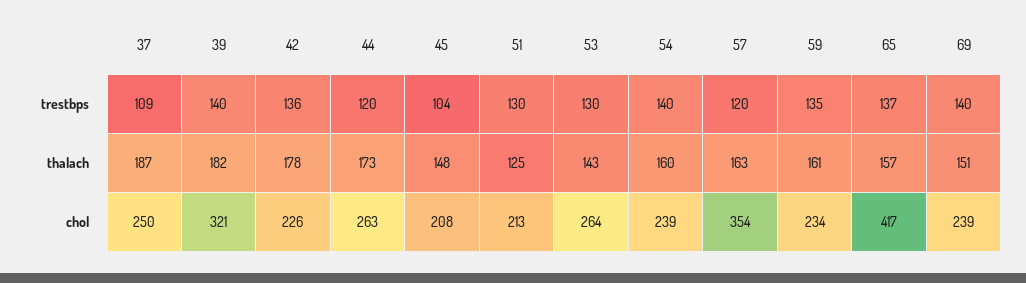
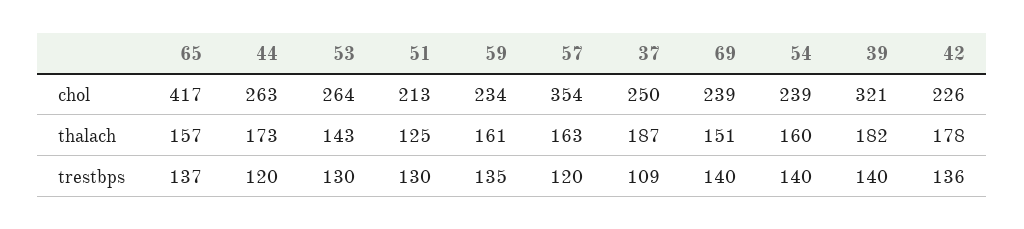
  {
    "37": {
      "trestbps": 109,
      "thalach": 187,
      "chol": 250
    },
    "39": {
      "trestbps": 140,
      "thalach": 182,
      "chol": 321
    },
    "42": {
      "trestbps": 136,
      "thalach": 178,
      "chol": 226
    },
    "44": {
      "trestbps": 120,
      "thalach": 173,
      "chol": 263
    },
-   "45": {
-     "trestbps": 104,
-     "thalach": 148,
-     "chol": 208
-   },
    "51": {
      "trestbps": 130,
      "thalach": 125,
      "chol": 213
    },
    "53": {
      "trestbps": 130,
      "thalach": 143,
      "chol": 264
    },
    "54": {
      "trestbps": 140,
      "thalach": 160,
      "chol": 239
    },
    "57": {
      "trestbps": 120,
      "thalach": 163,
      "chol": 354
    },
    "59": {
      "trestbps": 135,
      "thalach": 161,
      "chol": 234
    },
    "65": {
      "trestbps": 137,
      "thalach": 157,
      "chol": 417
    },
    "69": {
      "trestbps": 140,
      "thalach": 151,
      "chol": 239
    }
  }

